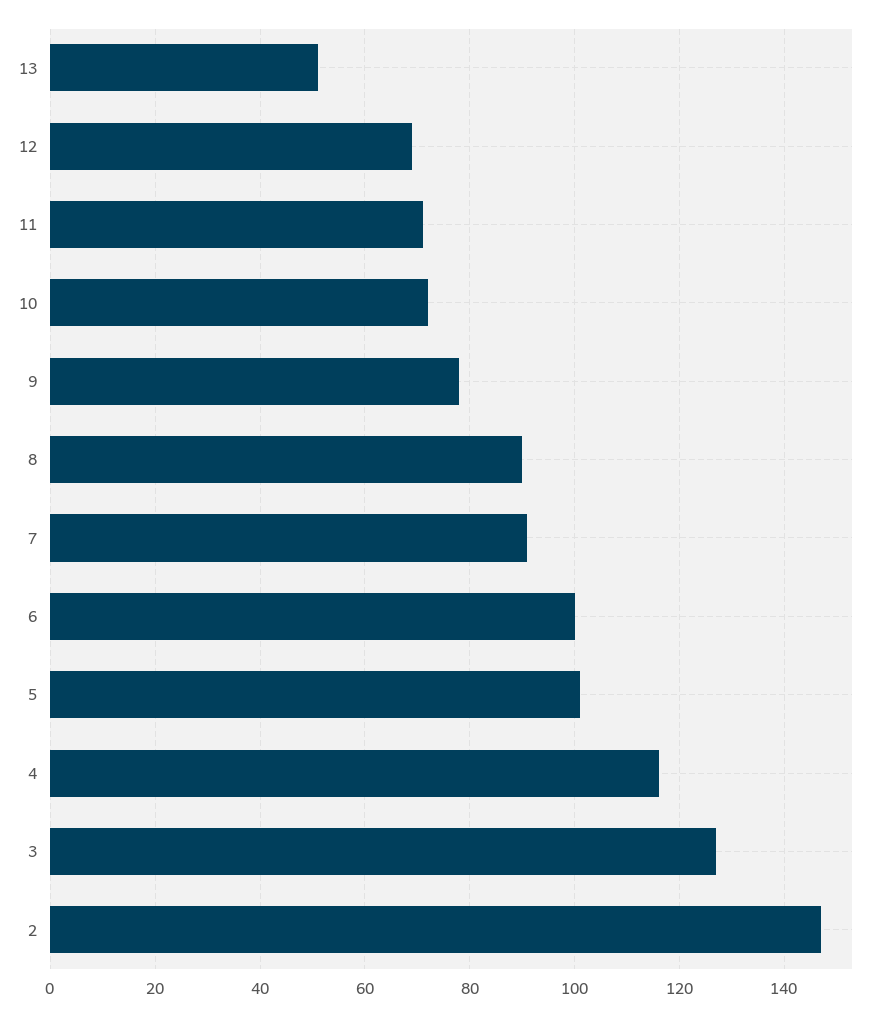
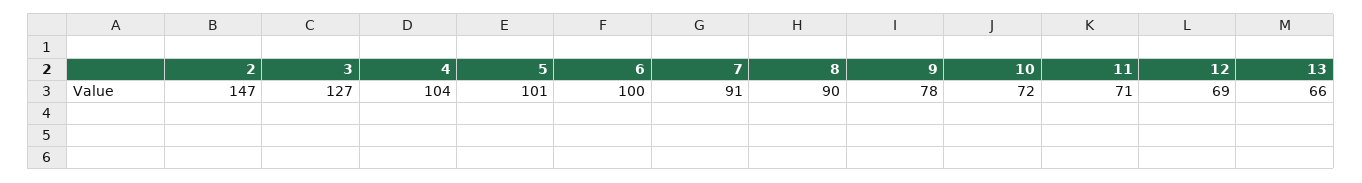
  {
-   "13": 50,
+   "13": 66,
    "12": 69,
    "11": 71,
    "10": 72,
    "9": 78,
    "8": 90,
    "7": 91,
    "6": 100,
    "5": 101,
-   "4": 115,
+   "4": 104,
    "3": 127,
    "2": 147
  }

